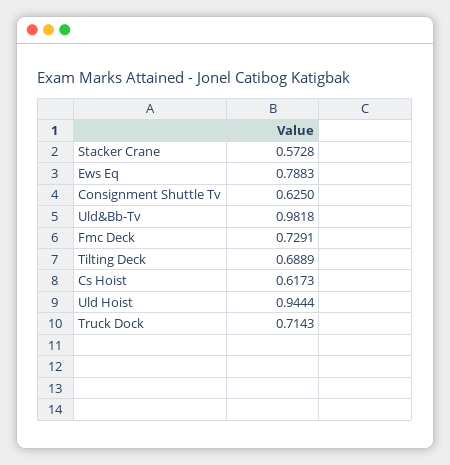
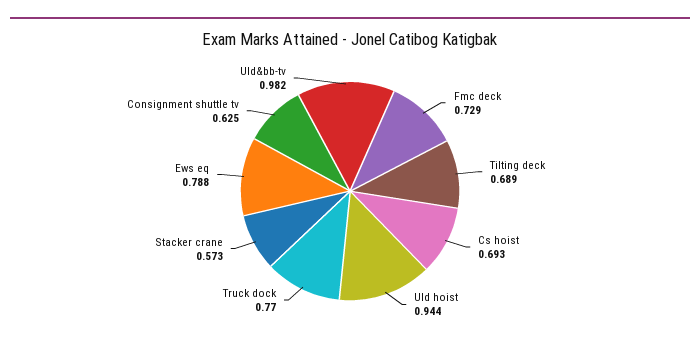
  {
    "Stacker Crane": 0.5728,
    "Ews Eq": 0.7883,
    "Consignment Shuttle Tv": 0.625,
    "Uld&Bb-Tv": 0.9818,
    "Fmc Deck": 0.7291,
    "Tilting Deck": 0.6889,
-   "Cs Hoist": 0.6173,
+   "Cs Hoist": 0.693,
    "Uld Hoist": 0.9444,
-   "Truck Dock": 0.7143
+   "Truck Dock": 0.77
  }

